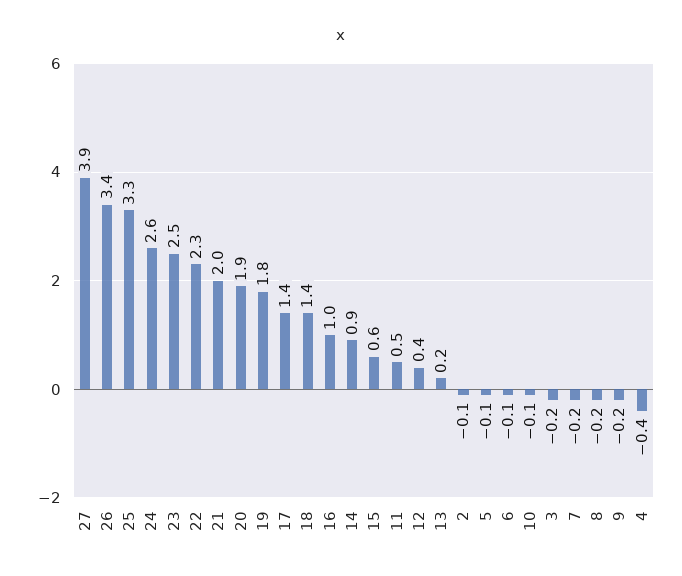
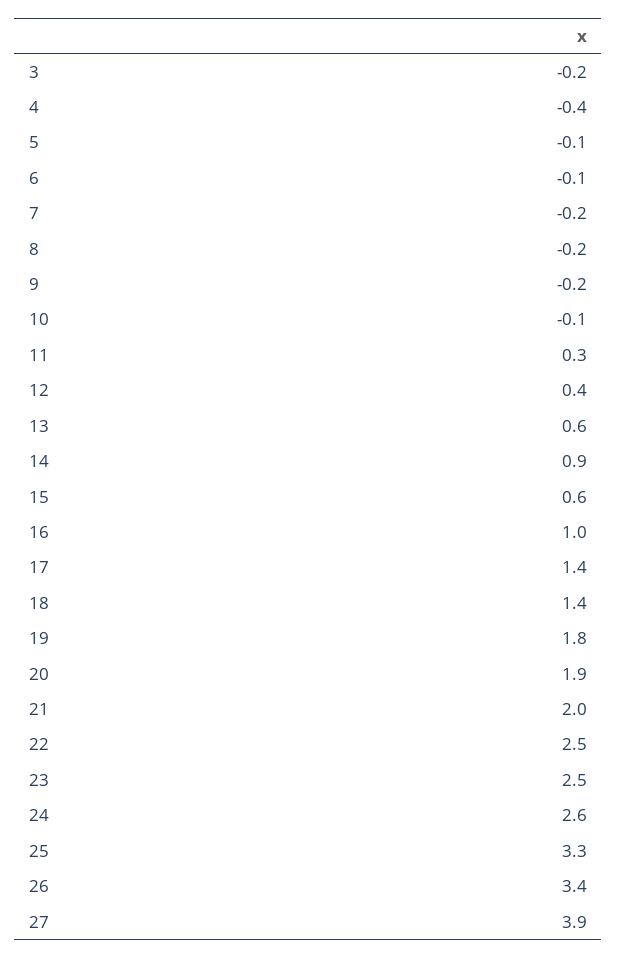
  {
    "27": 3.9,
    "26": 3.4,
    "25": 3.3,
    "24": 2.6,
    "23": 2.5,
-   "22": 2.3,
+   "22": 2.5,
    "21": 2,
    "20": 1.9,
    "19": 1.8,
    "17": 1.4,
    "18": 1.4,
    "16": 1,
    "14": 0.9,
    "15": 0.6,
-   "11": 0.5,
+   "11": 0.3,
    "12": 0.4,
-   "13": 0.2,
+   "13": 0.6,
-   "2": -0.1,
    "5": -0.1,
    "6": -0.1,
    "10": -0.1,
    "3": -0.2,
    "7": -0.2,
    "8": -0.2,
    "9": -0.2,
    "4": -0.4
  }

